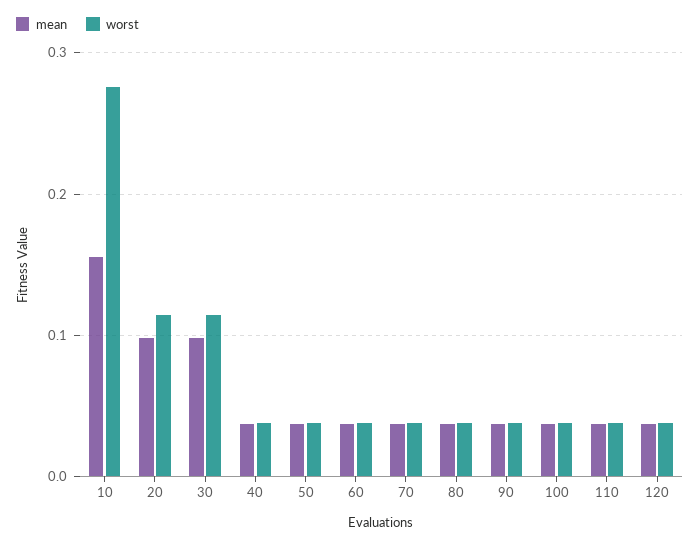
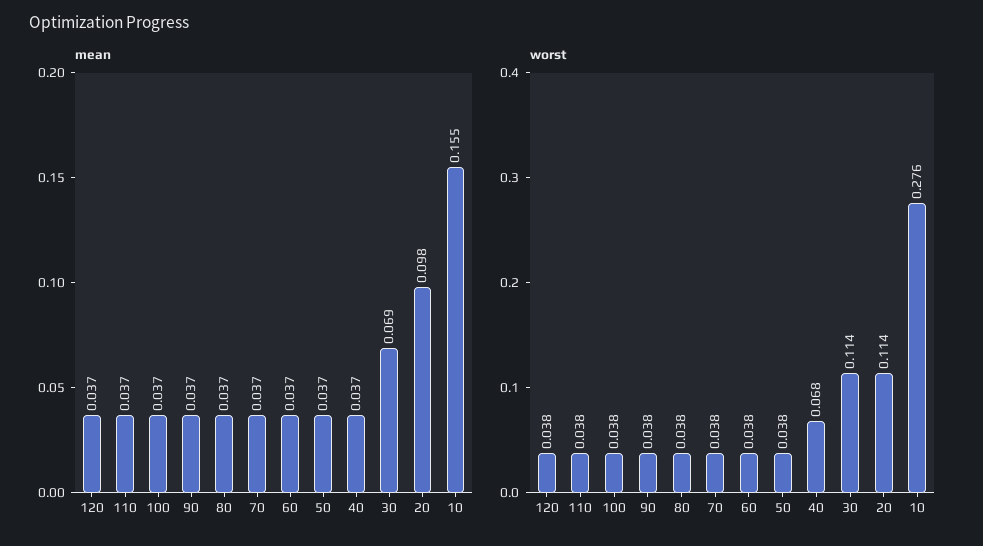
  {
    "mean": {
      "10": 0.155,
      "20": 0.098,
-     "30": 0.1,
+     "30": 0.069,
      "40": 0.037,
      "50": 0.037,
      "60": 0.037,
      "70": 0.037,
      "80": 0.037,
      "90": 0.037,
      "100": 0.037,
      "110": 0.037,
      "120": 0.037
    },
    "worst": {
      "10": 0.276,
      "20": 0.114,
      "30": 0.114,
-     "40": 0.04,
+     "40": 0.068,
      "50": 0.038,
      "60": 0.038,
      "70": 0.038,
      "80": 0.038,
      "90": 0.038,
      "100": 0.038,
      "110": 0.038,
      "120": 0.038
    }
  }

